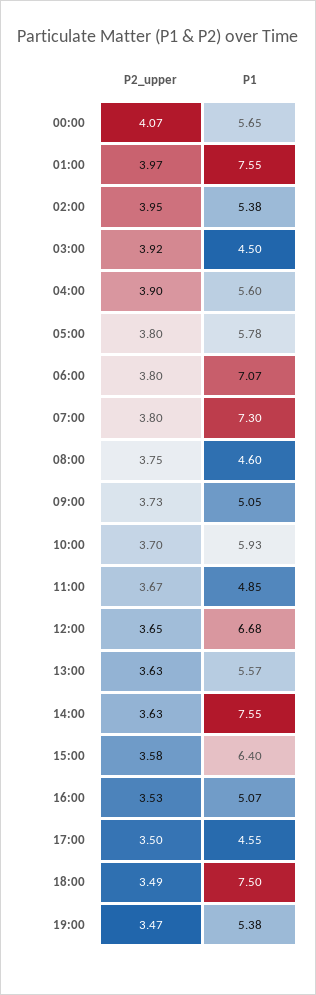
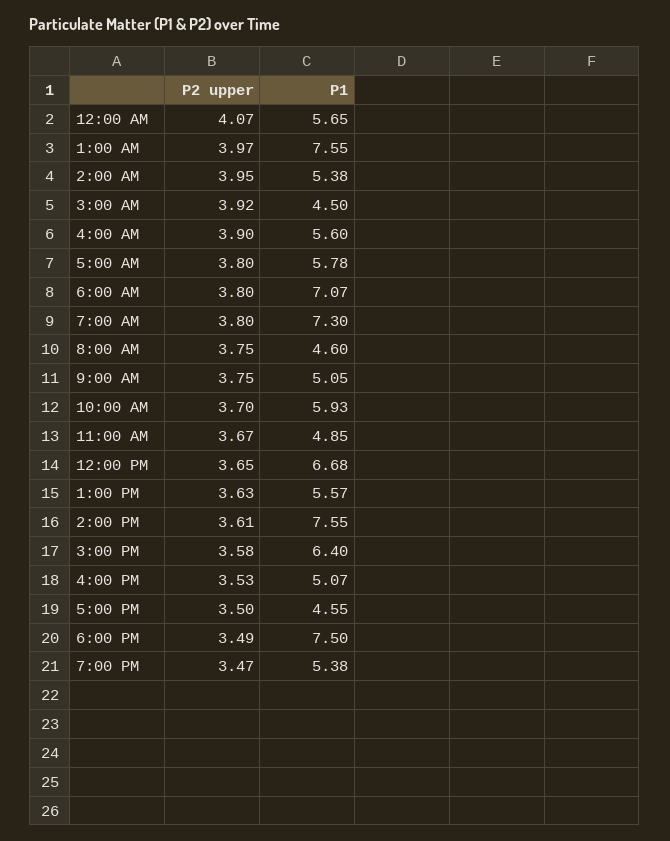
  {
    "P2_upper": {
      "00:00": 4.07,
      "01:00": 3.97,
      "02:00": 3.95,
      "03:00": 3.92,
      "04:00": 3.9,
      "05:00": 3.8,
      "06:00": 3.8,
      "07:00": 3.8,
      "08:00": 3.75,
-     "09:00": 3.73,
+     "09:00": 3.75,
      "10:00": 3.7,
      "11:00": 3.67,
      "12:00": 3.65,
      "13:00": 3.63,
-     "14:00": 3.63,
+     "14:00": 3.61,
      "15:00": 3.58,
      "16:00": 3.53,
      "17:00": 3.5,
      "18:00": 3.49,
      "19:00": 3.47
    },
    "P1": {
      "00:00": 5.65,
      "01:00": 7.55,
      "02:00": 5.38,
      "03:00": 4.5,
      "04:00": 5.6,
      "05:00": 5.78,
      "06:00": 7.07,
      "07:00": 7.3,
      "08:00": 4.6,
      "09:00": 5.05,
      "10:00": 5.93,
      "11:00": 4.85,
      "12:00": 6.68,
      "13:00": 5.57,
      "14:00": 7.55,
      "15:00": 6.4,
      "16:00": 5.07,
      "17:00": 4.55,
      "18:00": 7.5,
      "19:00": 5.38
    }
  }

